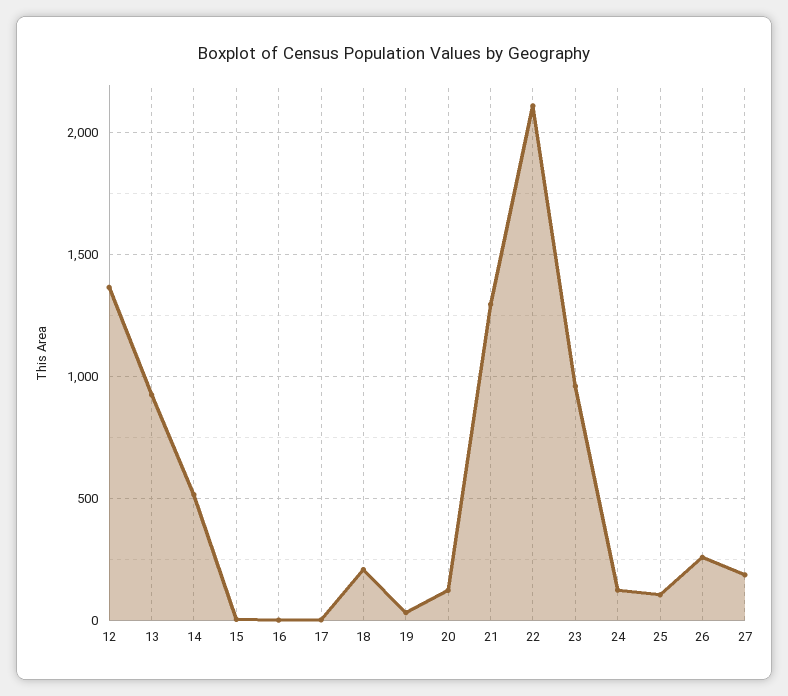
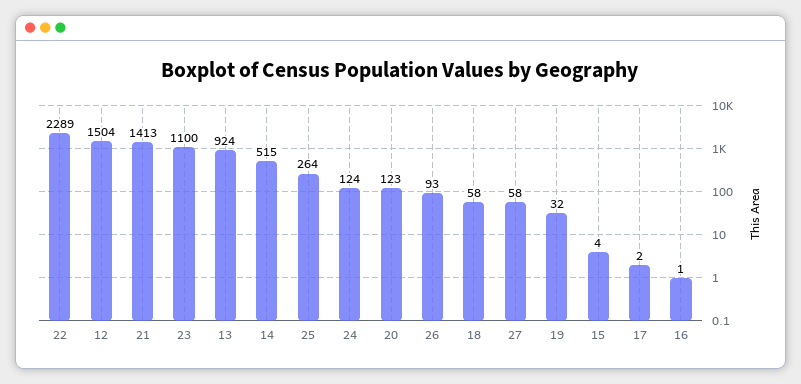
  {
-   "12": 1350,
+   "12": 1504,
    "13": 924,
    "14": 515,
    "15": 4,
    "16": 1,
    "17": 2,
-   "18": 200,
+   "18": 58,
    "19": 32,
    "20": 123,
-   "21": 1300,
+   "21": 1413,
-   "22": 2100,
+   "22": 2289,
-   "23": 950,
+   "23": 1100,
    "24": 124,
-   "25": 100,
+   "25": 264,
-   "26": 250,
+   "26": 93,
-   "27": 200
+   "27": 58
  }

